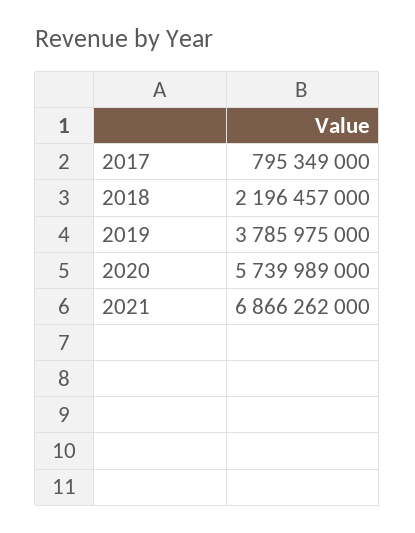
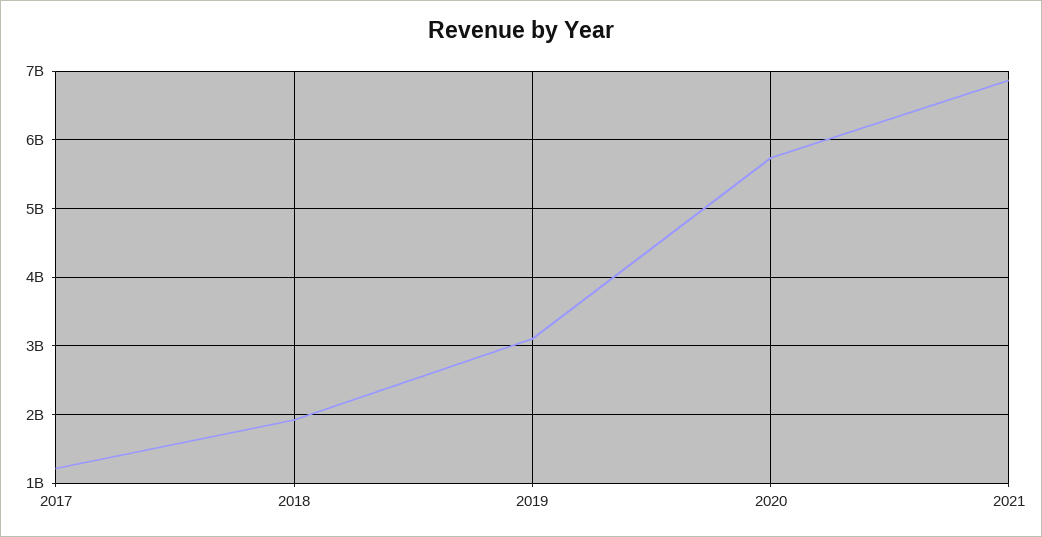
  {
-   "2017": 795349000,
+   "2017": 1200000000,
-   "2018": 2196457000,
+   "2018": 1900000000,
-   "2019": 3785975000,
+   "2019": 3100000000,
    "2020": 5739989000,
    "2021": 6866262000
  }

